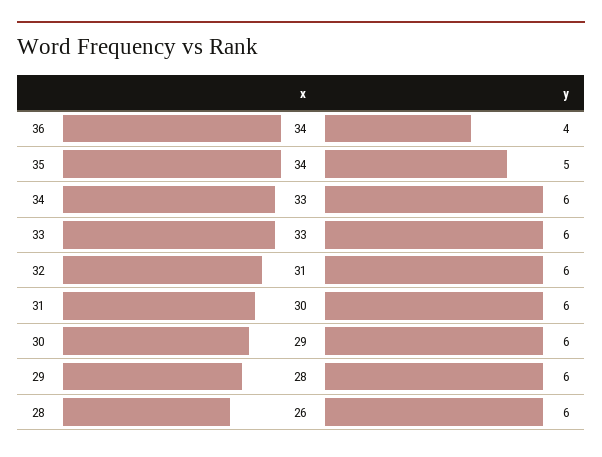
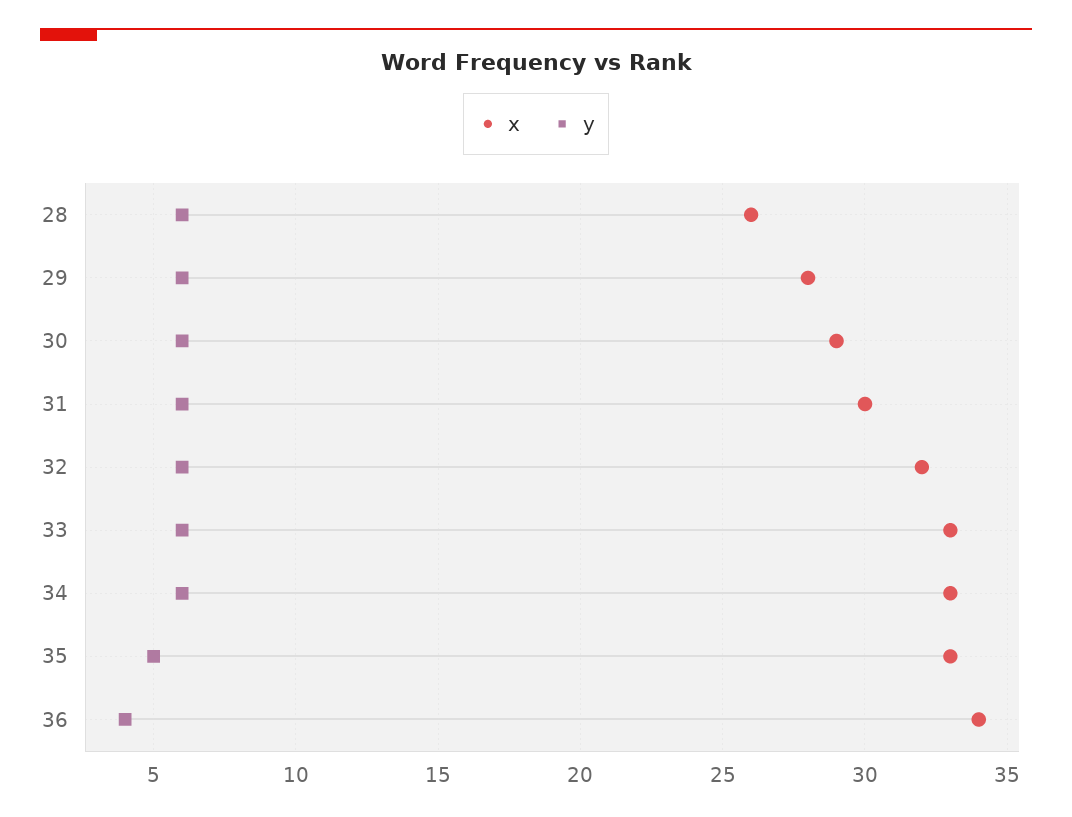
  {
    "x": {
      "36": 34,
-     "35": 34,
+     "35": 33,
      "34": 33,
      "33": 33,
-     "32": 31,
+     "32": 32,
      "31": 30,
      "30": 29,
      "29": 28,
      "28": 26
    },
    "y": {
      "36": 4,
      "35": 5,
      "34": 6,
      "33": 6,
      "32": 6,
      "31": 6,
      "30": 6,
      "29": 6,
      "28": 6
    }
  }

